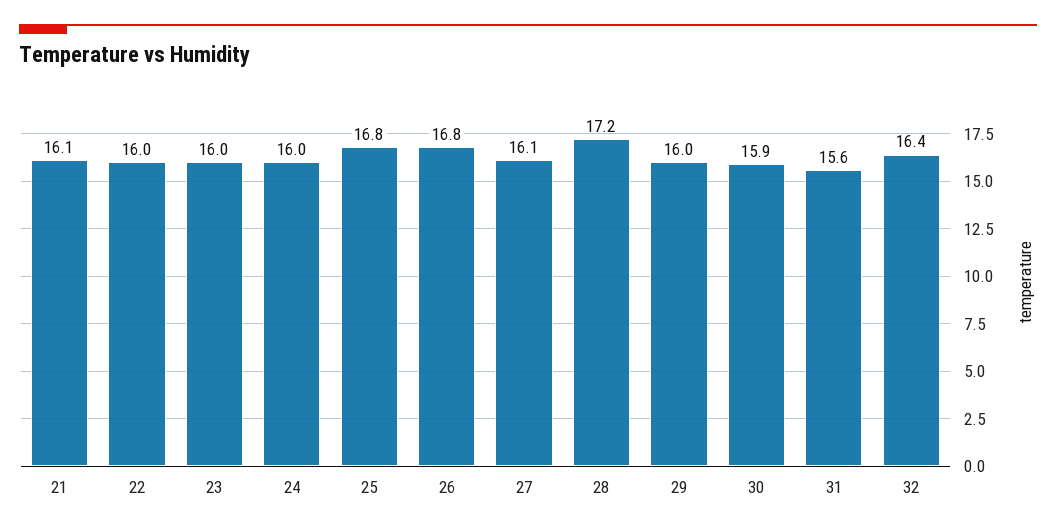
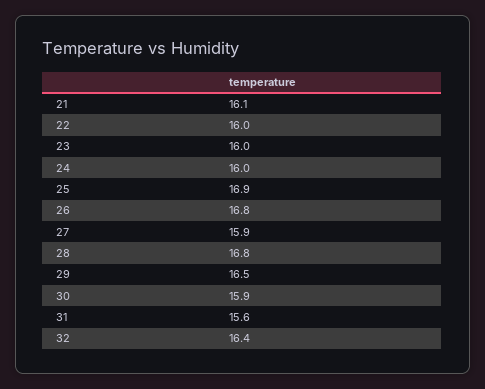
  {
    "21": 16.1,
    "22": 16,
    "23": 16,
    "24": 16,
-   "25": 16.8,
+   "25": 16.9,
    "26": 16.8,
-   "27": 16.1,
+   "27": 15.9,
-   "28": 17.2,
+   "28": 16.8,
-   "29": 16,
+   "29": 16.5,
    "30": 15.9,
    "31": 15.6,
    "32": 16.4
  }

